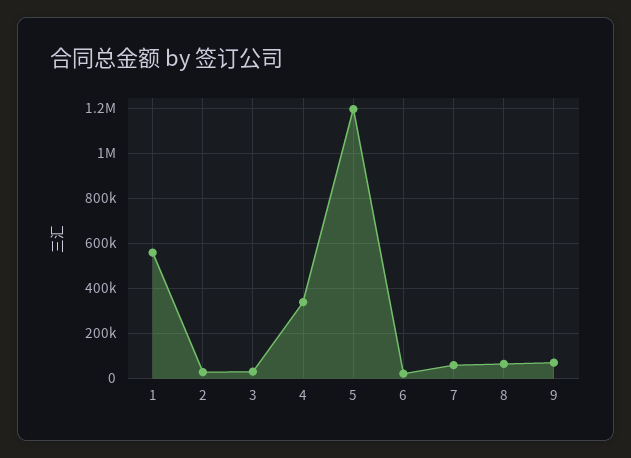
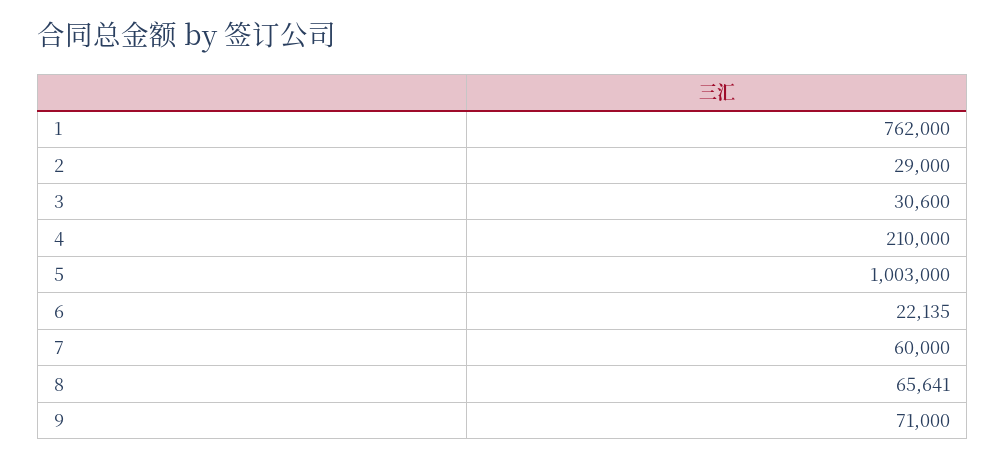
  {
-   "1": 550000,
+   "1": 762000,
    "2": 29000,
    "3": 30600,
-   "4": 350000,
+   "4": 210000,
-   "5": 1200000,
+   "5": 1003000,
    "6": 22135,
    "7": 60000,
    "8": 65641,
    "9": 71000
  }

